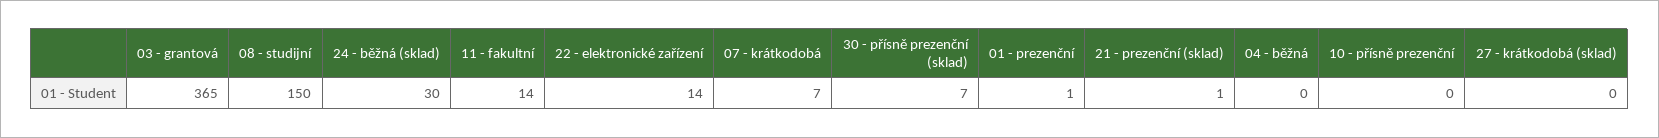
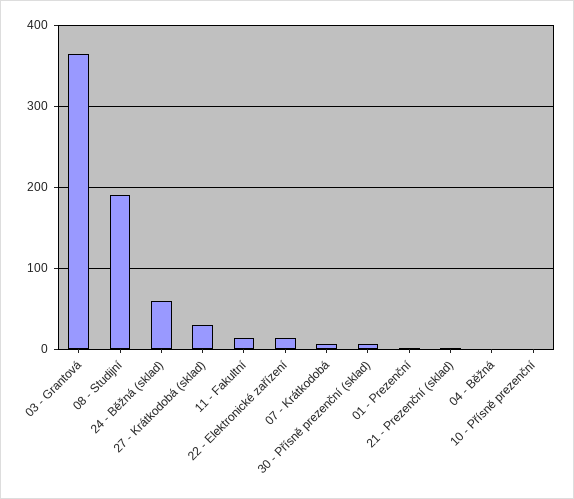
  {
    "03 - grantová": 365,
-   "08 - studijní": 150,
+   "08 - studijní": 190,
-   "24 - běžná (sklad)": 30,
+   "24 - běžná (sklad)": 60,
    "11 - fakultní": 14,
    "22 - elektronické zařízení": 14,
    "07 - krátkodobá": 7,
    "30 - přísně prezenční (sklad)": 7,
    "01 - prezenční": 1,
    "21 - prezenční (sklad)": 1,
    "04 - běžná": 0,
    "10 - přísně prezenční": 0,
-   "27 - krátkodobá (sklad)": 0
+   "27 - krátkodobá (sklad)": 30
  }

